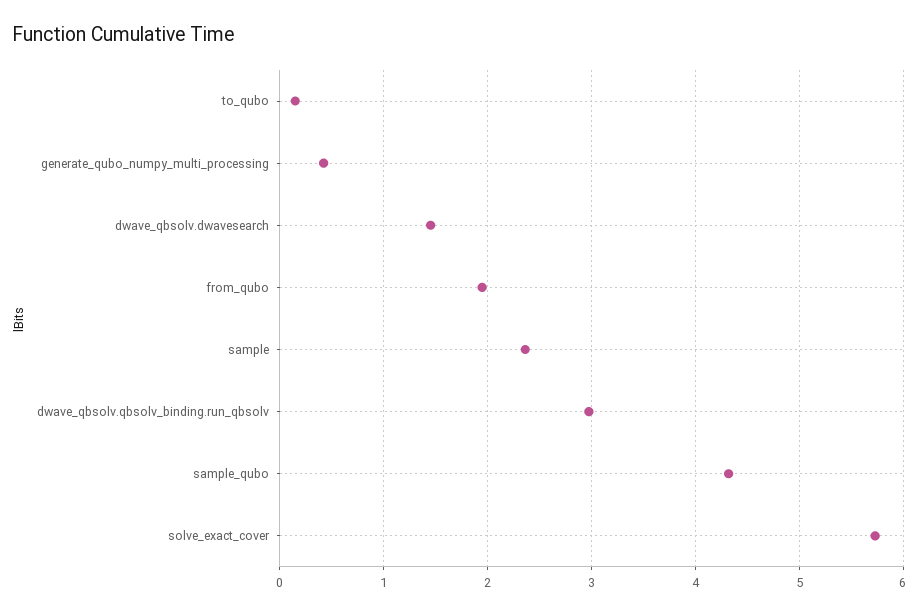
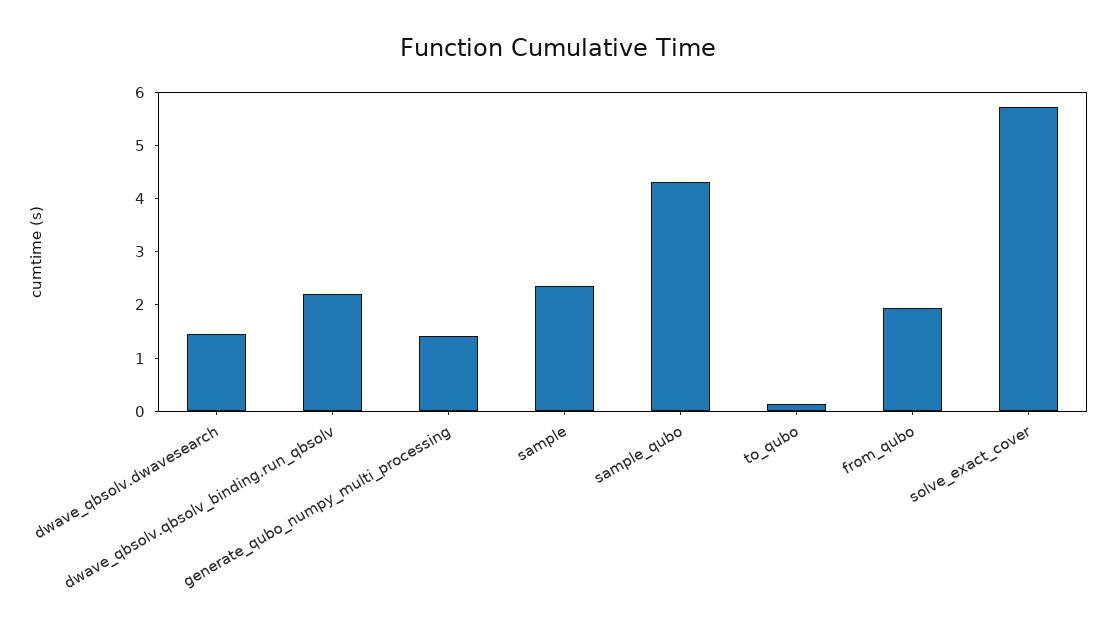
  {
    "to_qubo": 0.1,
-   "generate_qubo_numpy_multi_processing": 0.4,
+   "generate_qubo_numpy_multi_processing": 1.4,
    "dwave_qbsolv.dwavesearch": 1.5,
    "from_qubo": 1.9,
    "sample": 2.4,
-   "dwave_qbsolv.qbsolv_binding.run_qbsolv": 3,
+   "dwave_qbsolv.qbsolv_binding.run_qbsolv": 2.2,
    "sample_qubo": 4.3,
    "solve_exact_cover": 5.7
  }

